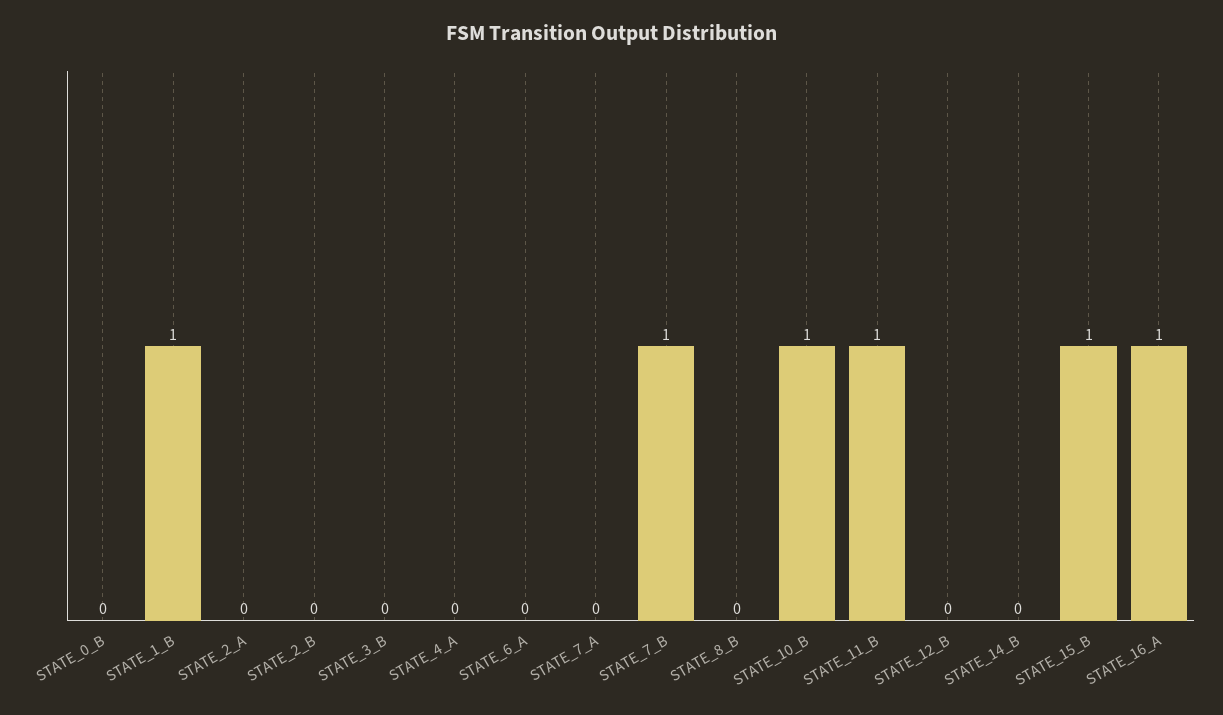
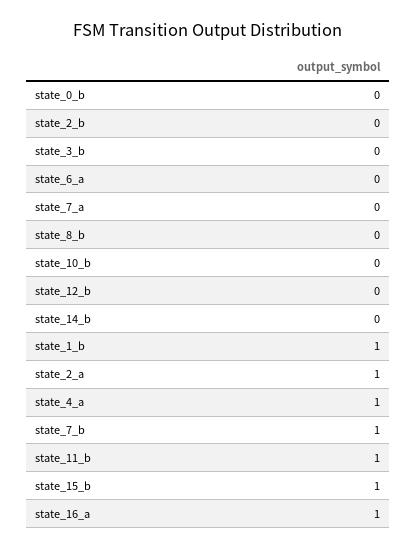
  {
    "STATE_0_B": 0,
    "STATE_1_B": 1,
-   "STATE_2_A": 0,
+   "STATE_2_A": 1,
    "STATE_2_B": 0,
    "STATE_3_B": 0,
-   "STATE_4_A": 0,
+   "STATE_4_A": 1,
    "STATE_6_A": 0,
    "STATE_7_A": 0,
    "STATE_7_B": 1,
    "STATE_8_B": 0,
-   "STATE_10_B": 1,
+   "STATE_10_B": 0,
    "STATE_11_B": 1,
    "STATE_12_B": 0,
    "STATE_14_B": 0,
    "STATE_15_B": 1,
    "STATE_16_A": 1
  }

